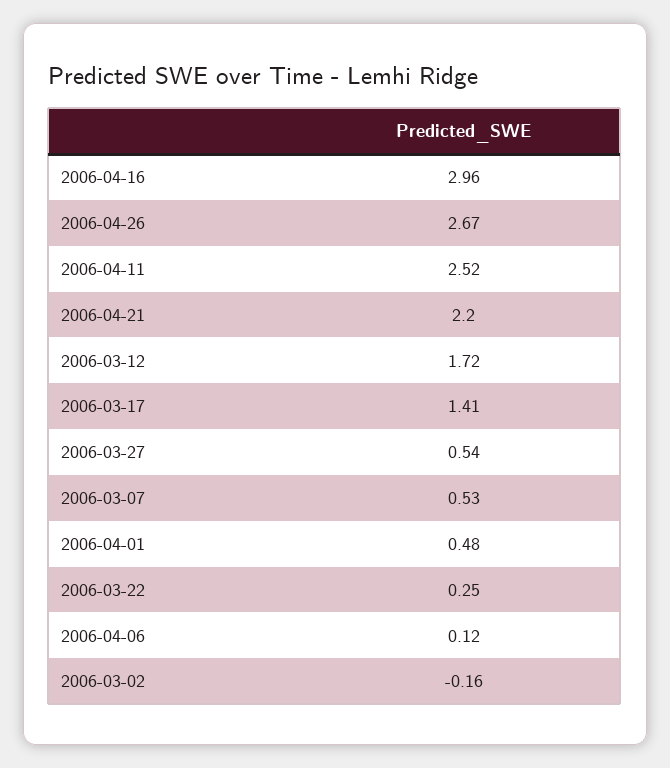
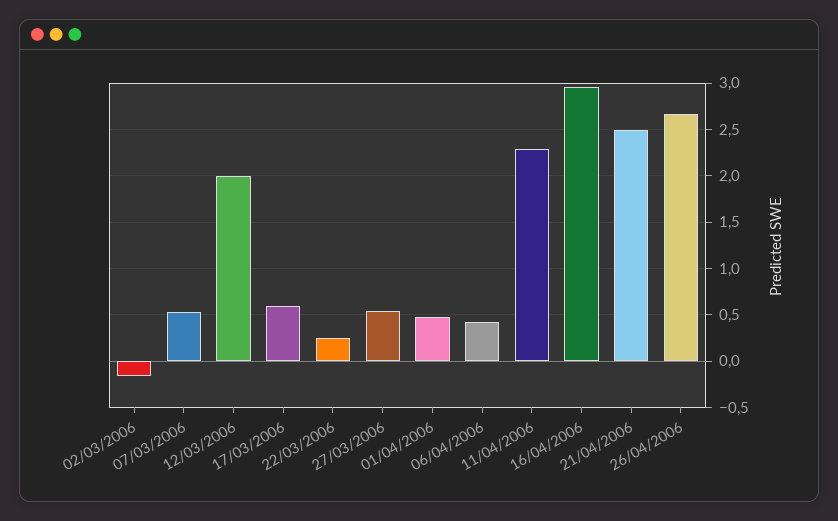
  {
    "2006-04-16": 2.96,
    "2006-04-26": 2.67,
-   "2006-04-11": 2.52,
+   "2006-04-11": 2.3,
-   "2006-04-21": 2.2,
+   "2006-04-21": 2.5,
-   "2006-03-12": 1.72,
+   "2006-03-12": 2,
-   "2006-03-17": 1.41,
+   "2006-03-17": 0.6,
    "2006-03-27": 0.54,
    "2006-03-07": 0.53,
    "2006-04-01": 0.48,
    "2006-03-22": 0.25,
-   "2006-04-06": 0.12,
+   "2006-04-06": 0.4,
    "2006-03-02": -0.16
  }

